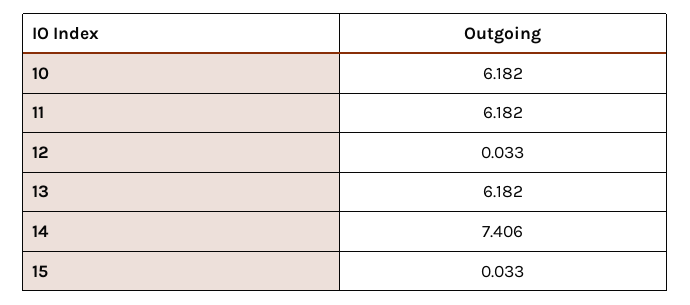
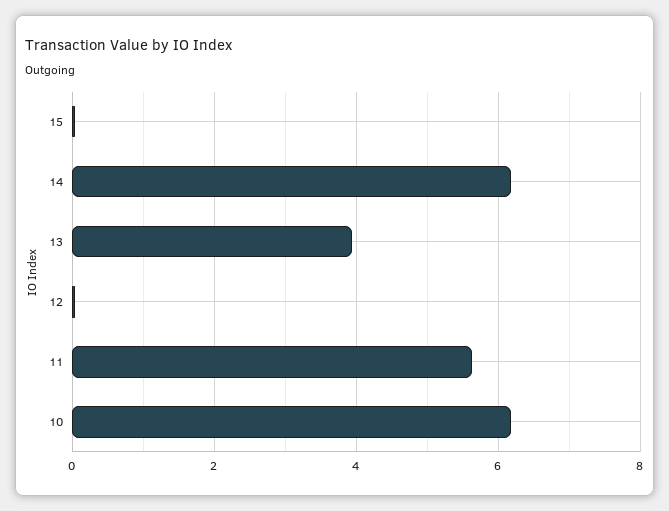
  {
    "10": 6.182,
-   "11": 6.182,
+   "11": 5.6,
    "12": 0.033,
-   "13": 6.182,
+   "13": 4,
-   "14": 7.406,
+   "14": 6.2,
    "15": 0.033
  }

